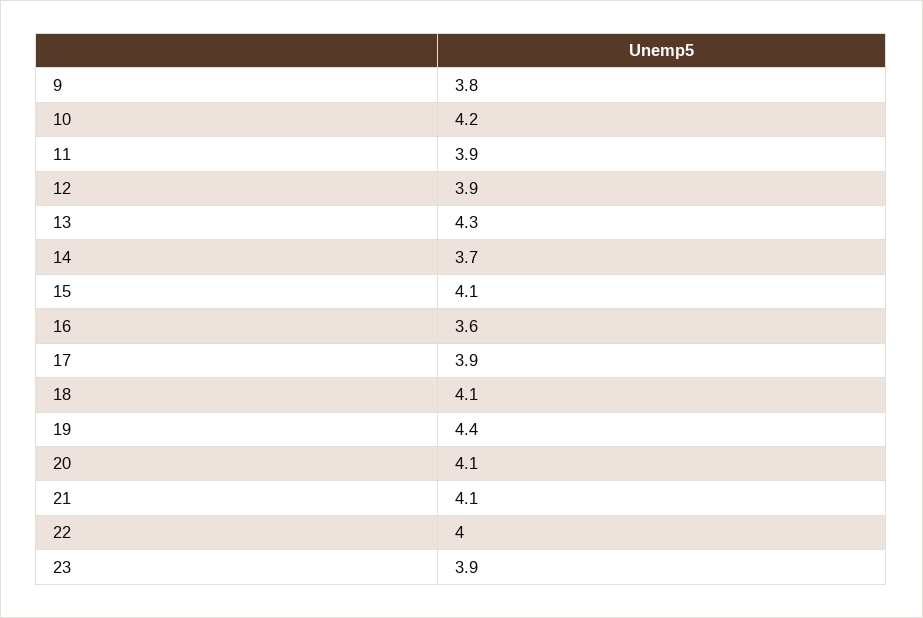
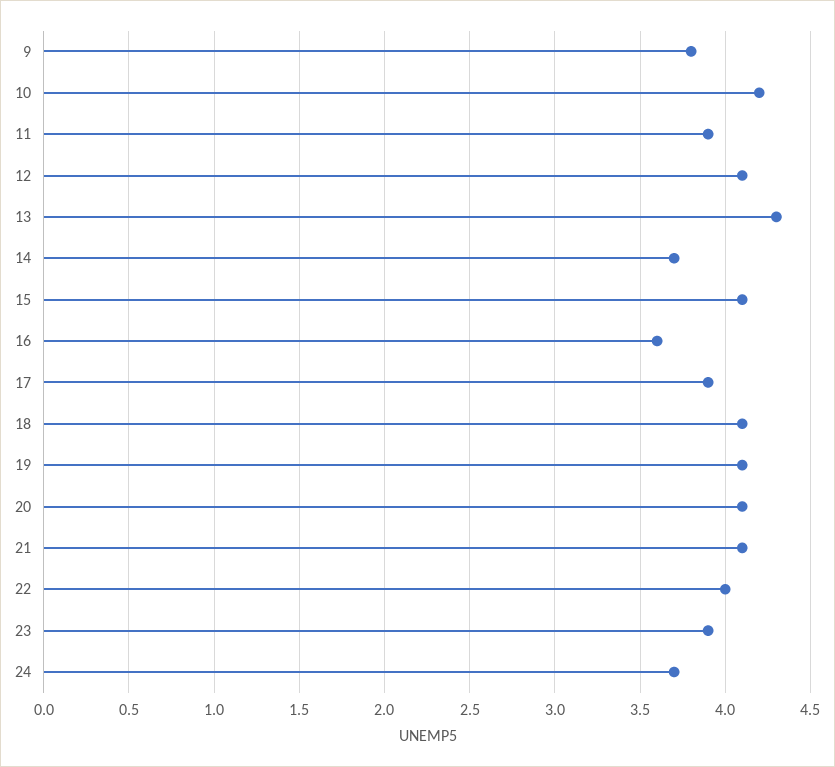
  {
    "9": 3.8,
    "10": 4.2,
    "11": 3.9,
-   "12": 3.9,
+   "12": 4.1,
    "13": 4.3,
    "14": 3.7,
    "15": 4.1,
    "16": 3.6,
    "17": 3.9,
    "18": 4.1,
-   "19": 4.4,
+   "19": 4.1,
    "20": 4.1,
    "21": 4.1,
    "22": 4,
-   "23": 3.9
+   "23": 3.9,
+   "24": 3.7
  }

